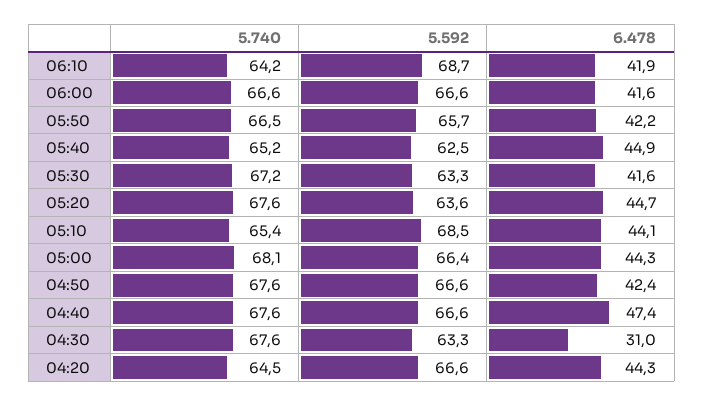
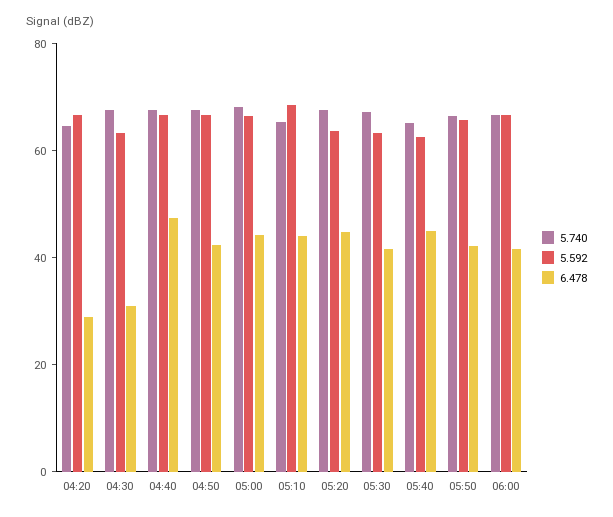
  {
    "5.740": {
-     "06:10": 64.2,
      "06:00": 66.6,
      "05:50": 66.5,
      "05:40": 65.2,
      "05:30": 67.2,
      "05:20": 67.6,
      "05:10": 65.4,
      "05:00": 68.1,
      "04:50": 67.6,
      "04:40": 67.6,
      "04:30": 67.6,
      "04:20": 64.5
    },
    "5.592": {
-     "06:10": 68.7,
      "06:00": 66.6,
      "05:50": 65.7,
      "05:40": 62.5,
      "05:30": 63.3,
      "05:20": 63.6,
      "05:10": 68.5,
      "05:00": 66.4,
      "04:50": 66.6,
      "04:40": 66.6,
      "04:30": 63.3,
      "04:20": 66.6
    },
    "6.478": {
-     "06:10": 41.9,
      "06:00": 41.6,
      "05:50": 42.2,
      "05:40": 44.9,
      "05:30": 41.6,
      "05:20": 44.7,
      "05:10": 44.1,
      "05:00": 44.3,
      "04:50": 42.4,
      "04:40": 47.4,
      "04:30": 31,
-     "04:20": 44.3
+     "04:20": 30
    }
  }

